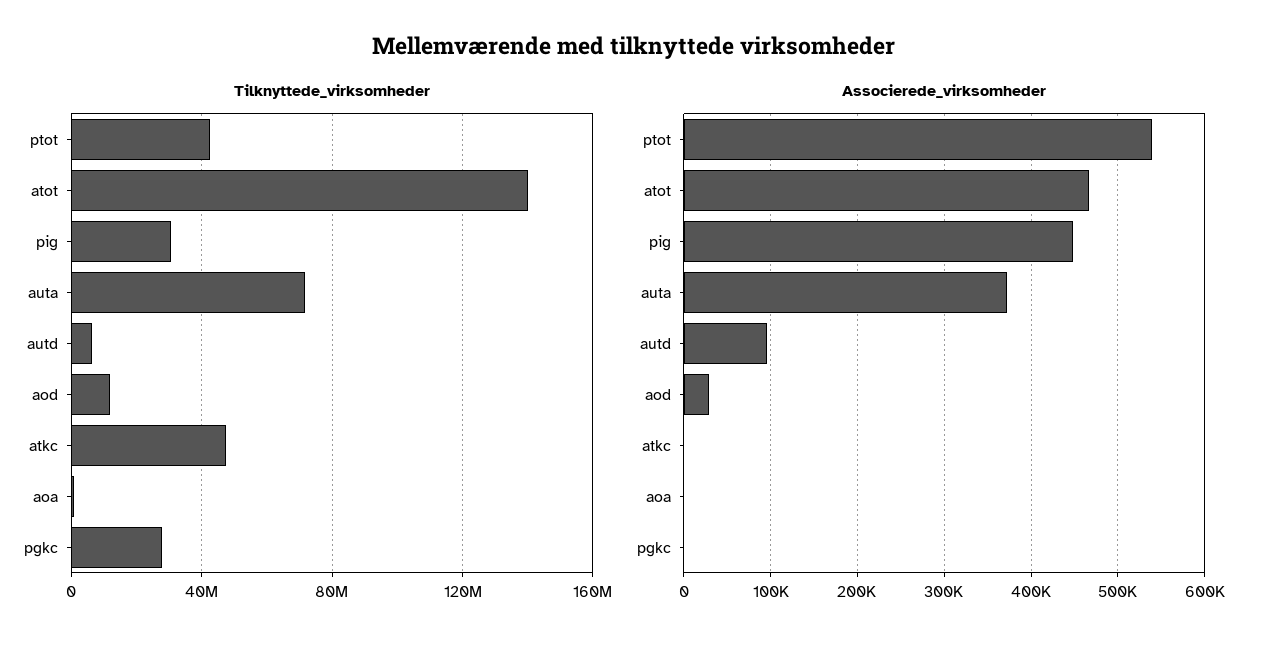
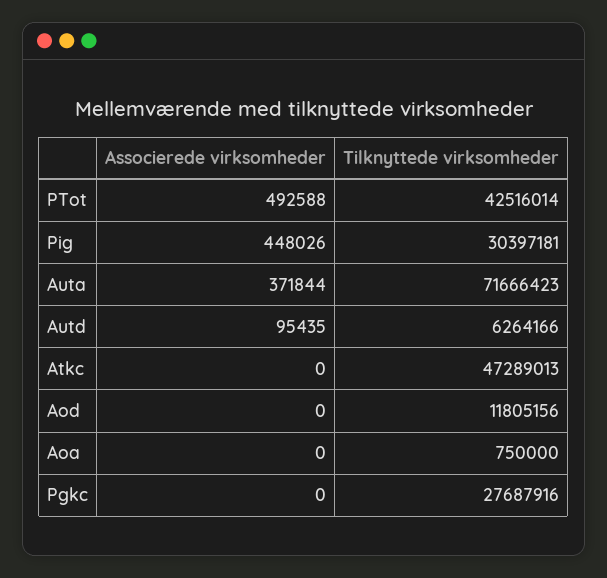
  {
    "Tilknyttede_virksomheder": {
      "ptot": 42516014,
-     "atot": 140000000,
      "pig": 30397181,
      "auta": 71666423,
      "autd": 6264166,
      "aod": 11805156,
      "atkc": 47289013,
      "aoa": 750000,
      "pgkc": 27687916
    },
    "Associerede_virksomheder": {
-     "ptot": 540000,
+     "ptot": 492588,
-     "atot": 470000,
      "pig": 448026,
      "auta": 371844,
      "autd": 95435,
-     "aod": 30000,
+     "aod": 0,
      "atkc": 0,
      "aoa": 0,
      "pgkc": 0
    }
  }

